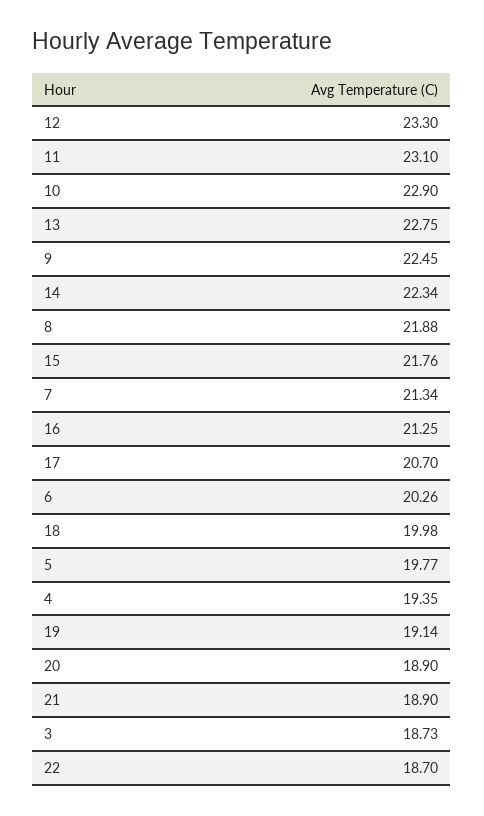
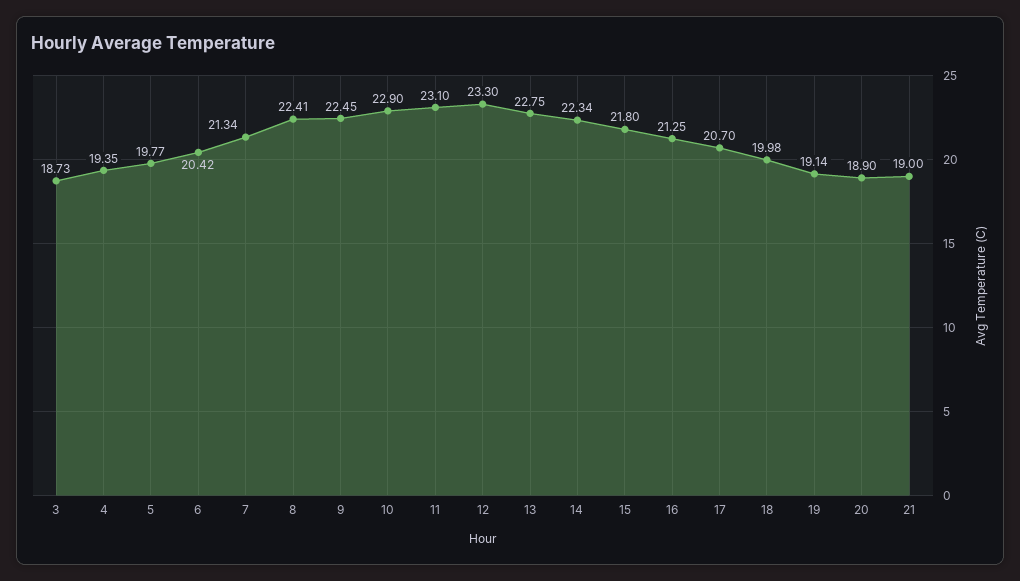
  {
    "12": 23.3,
    "11": 23.1,
    "10": 22.9,
    "13": 22.75,
    "9": 22.45,
    "14": 22.34,
-   "8": 21.88,
+   "8": 22.41,
-   "15": 21.76,
+   "15": 21.8,
    "7": 21.34,
    "16": 21.25,
    "17": 20.7,
-   "6": 20.26,
+   "6": 20.42,
    "18": 19.98,
    "5": 19.77,
    "4": 19.35,
    "19": 19.14,
    "20": 18.9,
-   "21": 18.9,
+   "21": 19,
-   "3": 18.73,
+   "3": 18.73
-   "22": 18.7
  }

